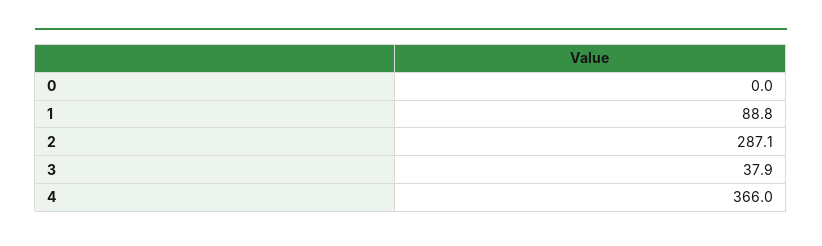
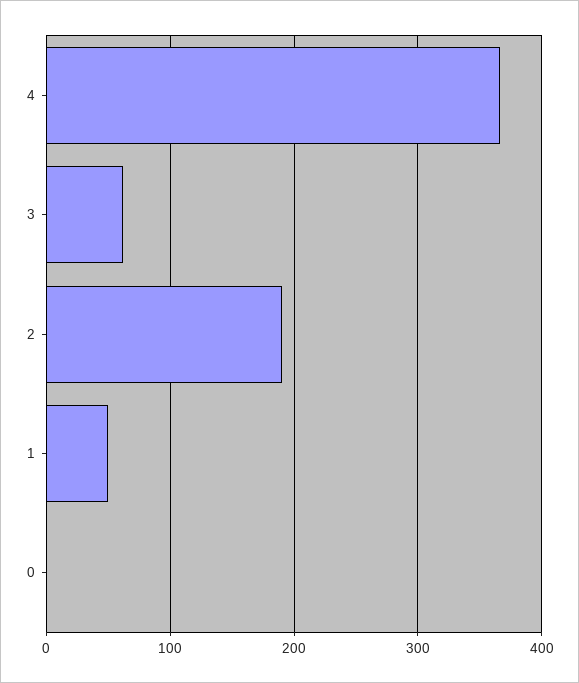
  {
    "0": 0,
-   "1": 88.8,
+   "1": 50,
-   "2": 287.1,
+   "2": 190,
-   "3": 37.9,
+   "3": 60,
    "4": 366
  }

